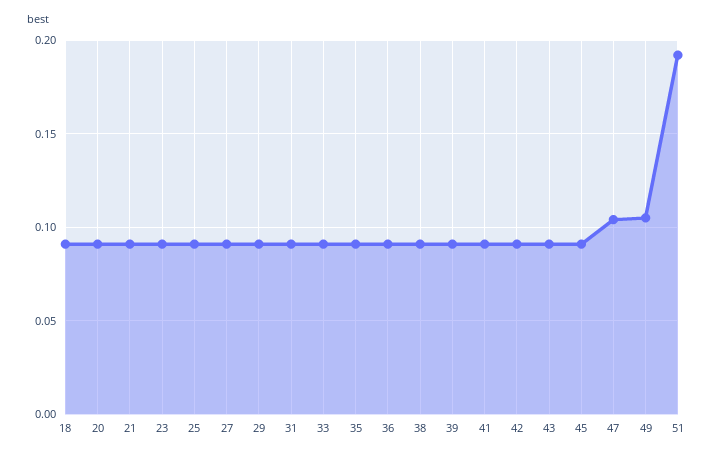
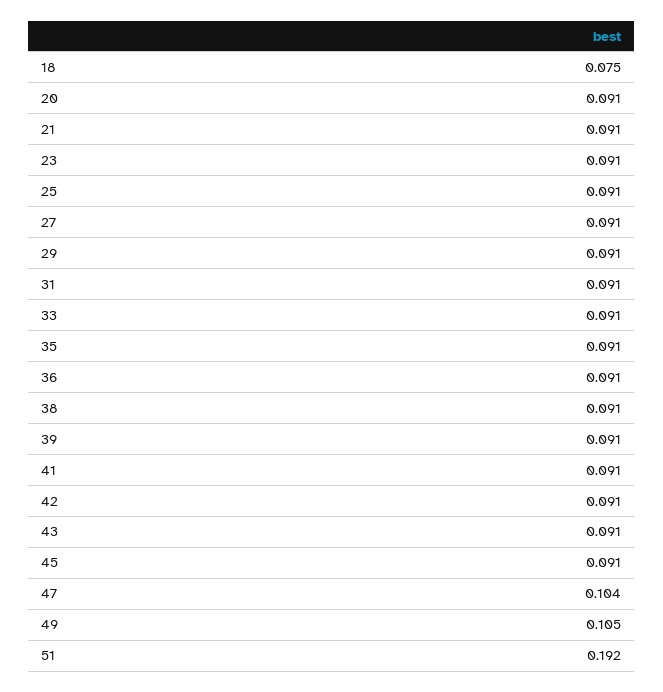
  {
-   "18": 0.09,
+   "18": 0.075,
    "20": 0.091,
    "21": 0.091,
    "23": 0.091,
    "25": 0.091,
    "27": 0.091,
    "29": 0.091,
    "31": 0.091,
    "33": 0.091,
    "35": 0.091,
    "36": 0.091,
    "38": 0.091,
    "39": 0.091,
    "41": 0.091,
    "42": 0.091,
    "43": 0.091,
    "45": 0.091,
    "47": 0.104,
    "49": 0.105,
    "51": 0.192
  }

